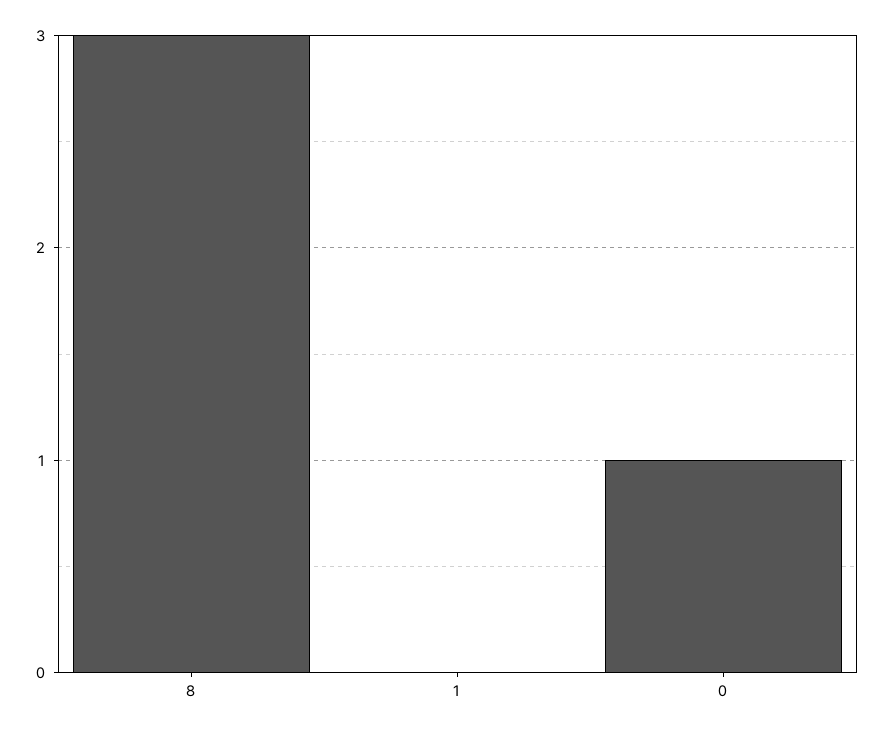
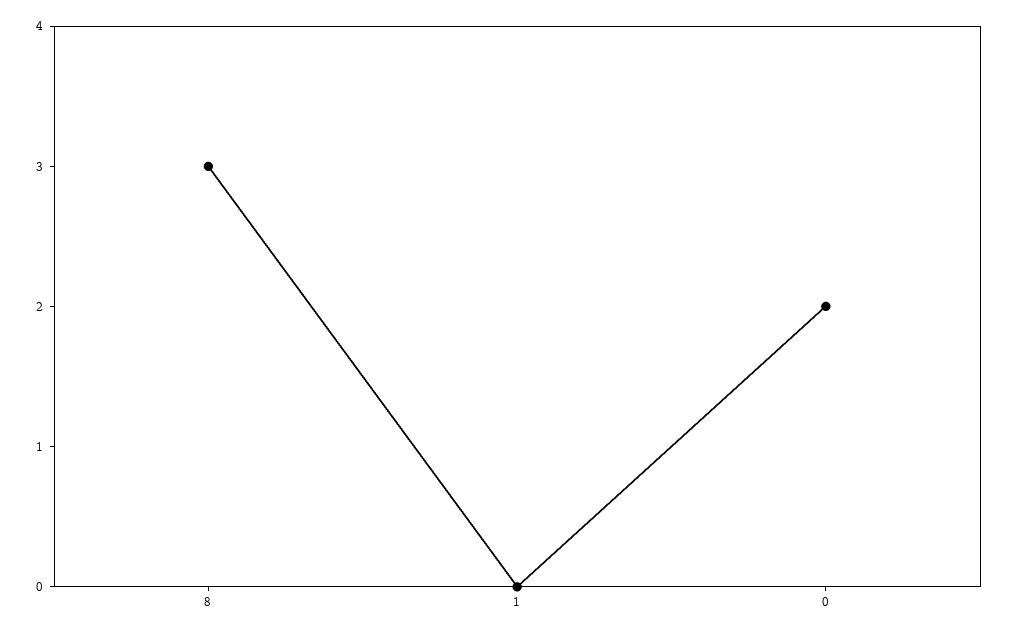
  {
    "8": 3,
    "1": 0,
-   "0": 1
+   "0": 2
  }

